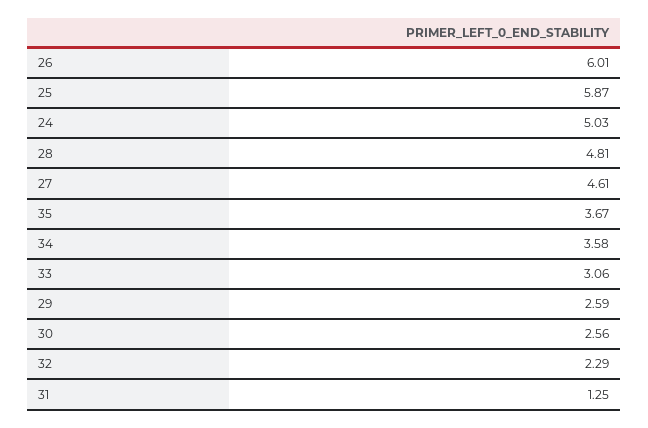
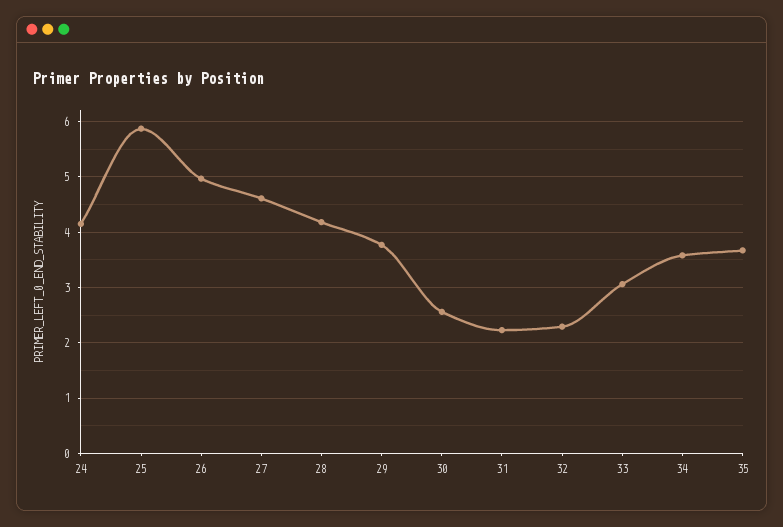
  {
-   "26": 6.01,
+   "26": 5,
    "25": 5.87,
-   "24": 5.03,
+   "24": 4.2,
-   "28": 4.81,
+   "28": 4.2,
    "27": 4.61,
    "35": 3.67,
    "34": 3.58,
    "33": 3.06,
-   "29": 2.59,
+   "29": 3.8,
    "30": 2.56,
    "32": 2.29,
-   "31": 1.25
+   "31": 2.2
  }

